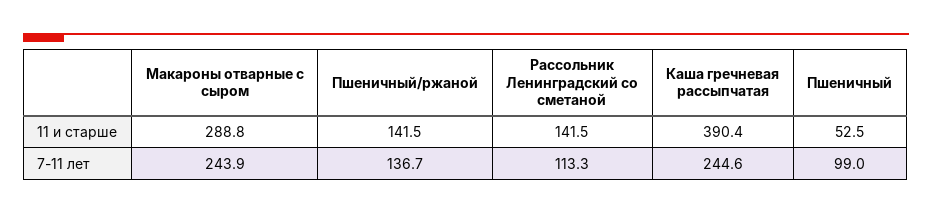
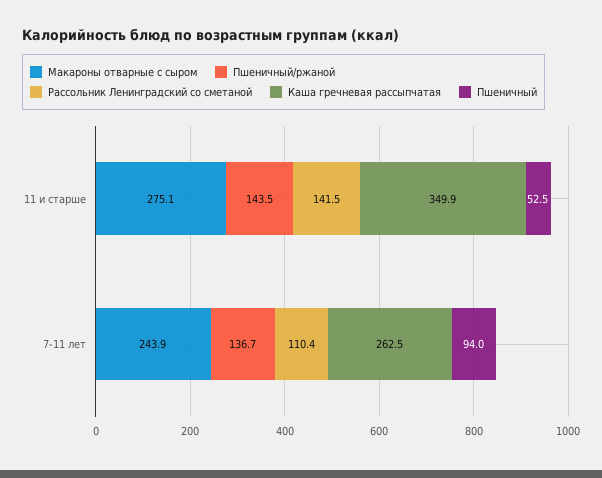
  {
    "Макароны отварные с сыром": {
-     "11 и старше": 288.8,
+     "11 и старше": 275.1,
      "7-11 лет": 243.9
    },
    "Пшеничный/ржаной": {
-     "11 и старше": 141.5,
+     "11 и старше": 143.5,
      "7-11 лет": 136.7
    },
    "Рассольник Ленинградский со сметаной": {
      "11 и старше": 141.5,
-     "7-11 лет": 113.3
+     "7-11 лет": 110.4
    },
    "Каша гречневая рассыпчатая": {
-     "11 и старше": 390.4,
+     "11 и старше": 349.9,
-     "7-11 лет": 244.6
+     "7-11 лет": 262.5
    },
    "Пшеничный": {
      "11 и старше": 52.5,
-     "7-11 лет": 99
+     "7-11 лет": 94
    }
  }

